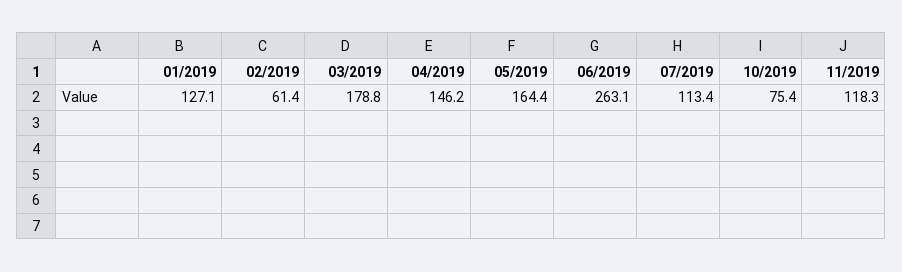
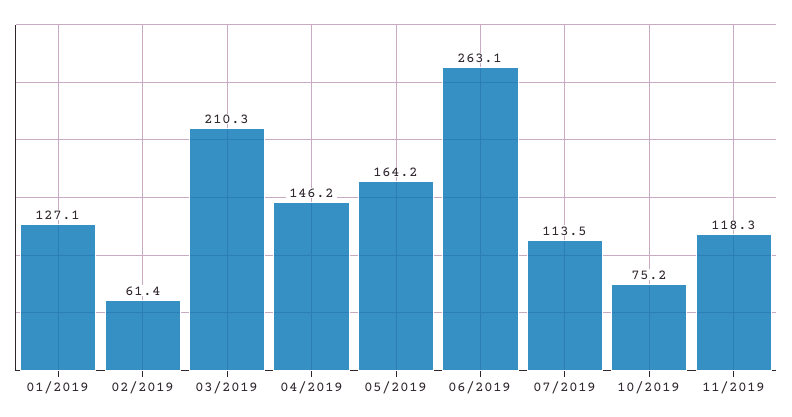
  {
    "01/2019": 127.1,
    "02/2019": 61.4,
-   "03/2019": 178.8,
+   "03/2019": 210.3,
    "04/2019": 146.2,
-   "05/2019": 164.4,
+   "05/2019": 164.2,
    "06/2019": 263.1,
-   "07/2019": 113.4,
+   "07/2019": 113.5,
-   "10/2019": 75.4,
+   "10/2019": 75.2,
    "11/2019": 118.3
  }

